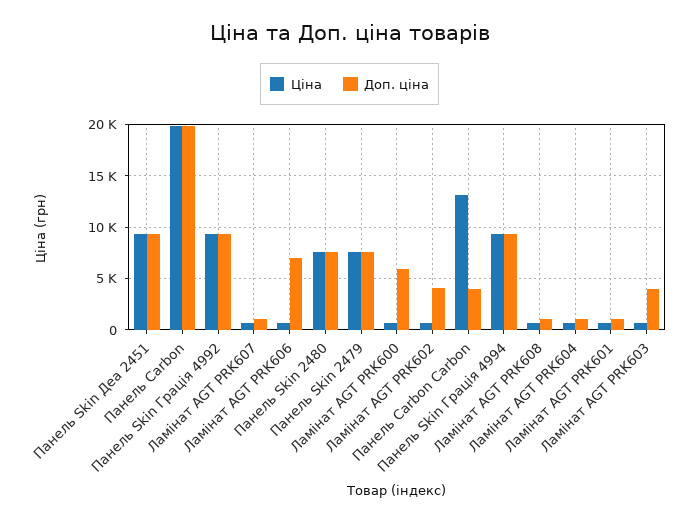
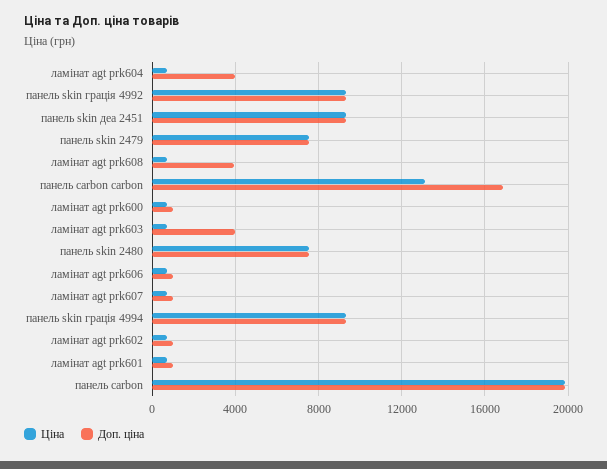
  {
    "Ціна": {
      "Панель Skin Деа 2451": 9500,
      "Панель Carbon": 20000,
      "Панель Skin Грація 4992": 9500,
      "Ламінат AGT PRK607": 500,
      "Ламінат AGT PRK606": 500,
      "Панель Skin 2480": 7500,
      "Панель Skin 2479": 7500,
      "Ламінат AGT PRK600": 500,
      "Ламінат AGT PRK602": 500,
      "Панель Carbon Carbon": 13000,
      "Панель Skin Грація 4994": 9500,
      "Ламінат AGT PRK608": 500,
      "Ламінат AGT PRK604": 500,
      "Ламінат AGT PRK601": 500,
      "Ламінат AGT PRK603": 500
    },
    "Доп. ціна": {
      "Панель Skin Деа 2451": 9500,
      "Панель Carbon": 20000,
      "Панель Skin Грація 4992": 9500,
      "Ламінат AGT PRK607": 1000,
-     "Ламінат AGT PRK606": 7000,
+     "Ламінат AGT PRK606": 1000,
      "Панель Skin 2480": 7500,
      "Панель Skin 2479": 7500,
-     "Ламінат AGT PRK600": 6000,
+     "Ламінат AGT PRK600": 1000,
-     "Ламінат AGT PRK602": 4000,
+     "Ламінат AGT PRK602": 1000,
-     "Панель Carbon Carbon": 4000,
+     "Панель Carbon Carbon": 17000,
      "Панель Skin Грація 4994": 9500,
-     "Ламінат AGT PRK608": 1000,
+     "Ламінат AGT PRK608": 4000,
-     "Ламінат AGT PRK604": 1000,
+     "Ламінат AGT PRK604": 4000,
      "Ламінат AGT PRK601": 1000,
      "Ламінат AGT PRK603": 4000
    }
  }

